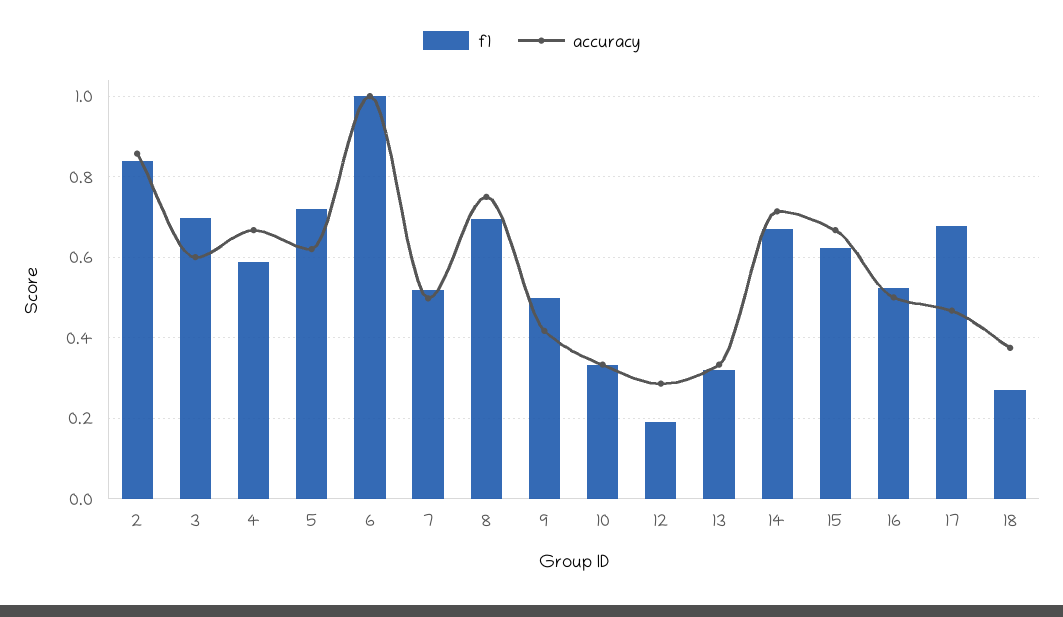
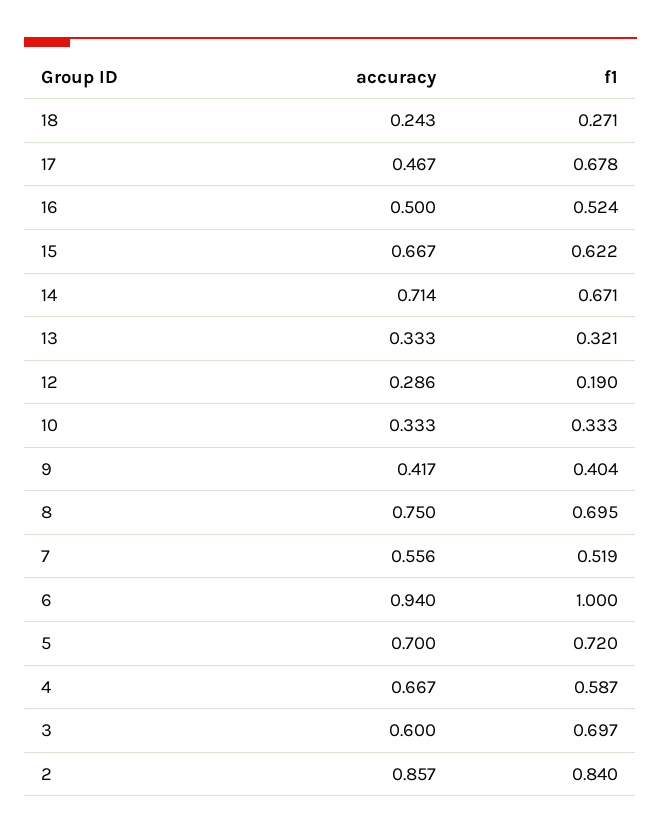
  {
    "f1": {
      "2": 0.84,
      "3": 0.697,
      "4": 0.587,
      "5": 0.72,
      "6": 1,
      "7": 0.519,
      "8": 0.695,
-     "9": 0.5,
+     "9": 0.404,
      "10": 0.333,
      "12": 0.19,
      "13": 0.321,
      "14": 0.671,
      "15": 0.622,
      "16": 0.524,
      "17": 0.678,
      "18": 0.271
    },
    "accuracy": {
      "2": 0.857,
      "3": 0.6,
      "4": 0.667,
-     "5": 0.62,
+     "5": 0.7,
-     "6": 1,
+     "6": 0.94,
-     "7": 0.5,
+     "7": 0.556,
      "8": 0.75,
      "9": 0.417,
      "10": 0.333,
      "12": 0.286,
      "13": 0.333,
      "14": 0.714,
      "15": 0.667,
      "16": 0.5,
      "17": 0.467,
-     "18": 0.38
+     "18": 0.243
    }
  }

